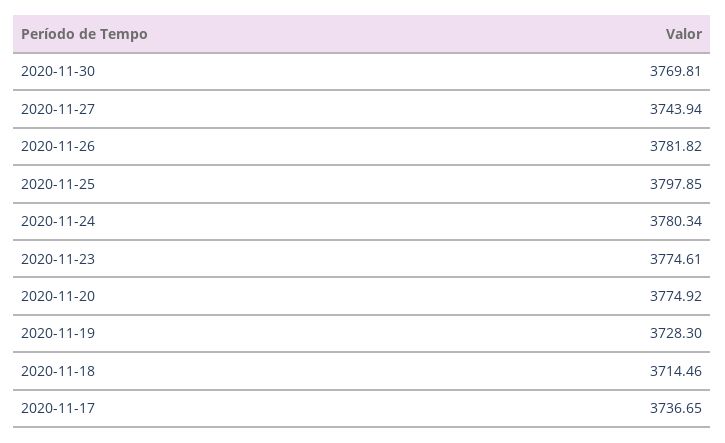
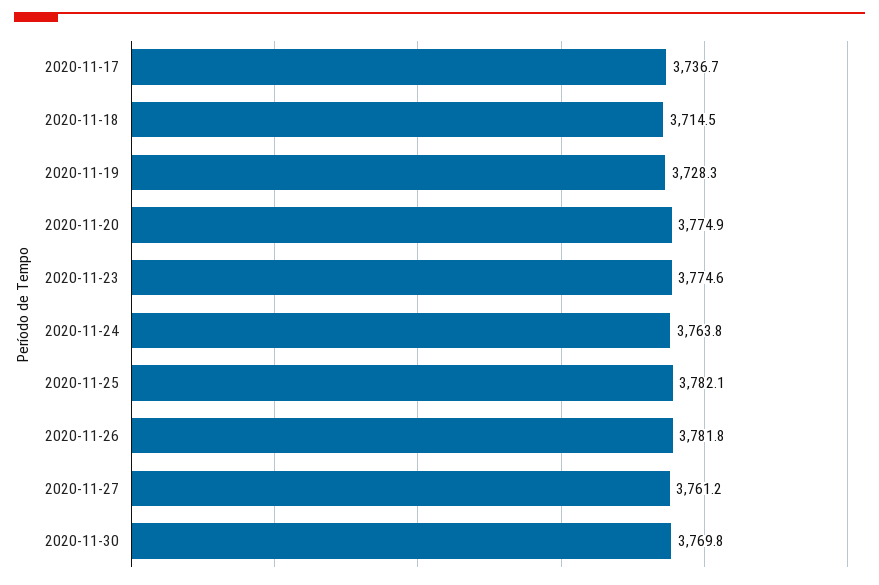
  {
    "2020-11-30": 3769.81,
-   "2020-11-27": 3743.94,
+   "2020-11-27": 3761.2,
    "2020-11-26": 3781.82,
-   "2020-11-25": 3797.85,
+   "2020-11-25": 3782.1,
-   "2020-11-24": 3780.34,
+   "2020-11-24": 3763.8,
    "2020-11-23": 3774.61,
    "2020-11-20": 3774.92,
    "2020-11-19": 3728.3,
    "2020-11-18": 3714.46,
    "2020-11-17": 3736.65
  }

